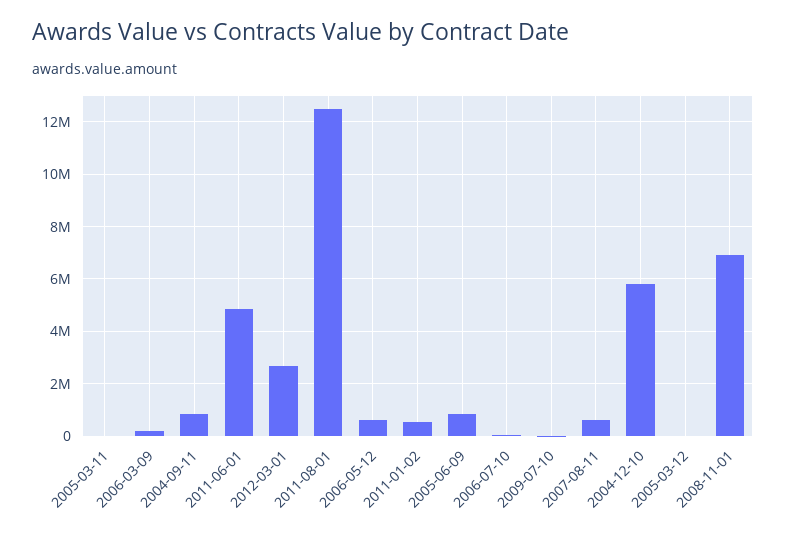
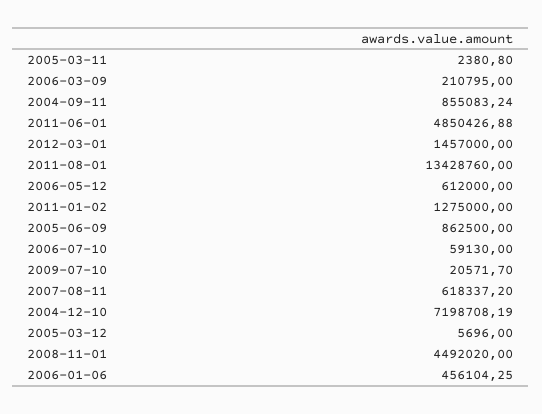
  {
    "2005-03-11": 2380.8,
    "2006-03-09": 210795,
    "2004-09-11": 855083.24,
    "2011-06-01": 4850426.88,
-   "2012-03-01": 2750000,
+   "2012-03-01": 1457000,
-   "2011-08-01": 12500000,
+   "2011-08-01": 13428760,
    "2006-05-12": 612000,
-   "2011-01-02": 500000,
+   "2011-01-02": 1275000,
    "2005-06-09": 862500,
    "2006-07-10": 59130,
    "2009-07-10": 20571.7,
    "2007-08-11": 618337.2,
-   "2004-12-10": 5750000,
+   "2004-12-10": 7198708.19,
    "2005-03-12": 5696,
-   "2008-11-01": 7000000
+   "2008-11-01": 4492020,
+   "2006-01-06": 456104.25
  }

